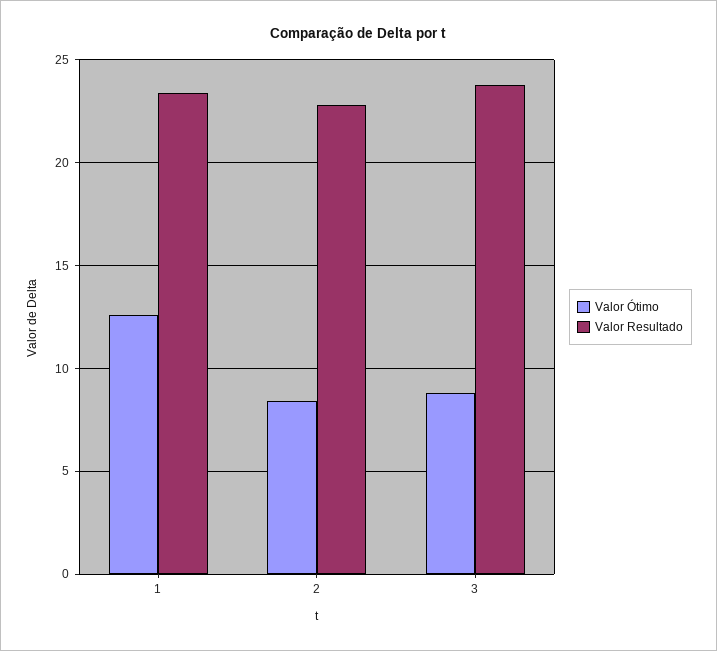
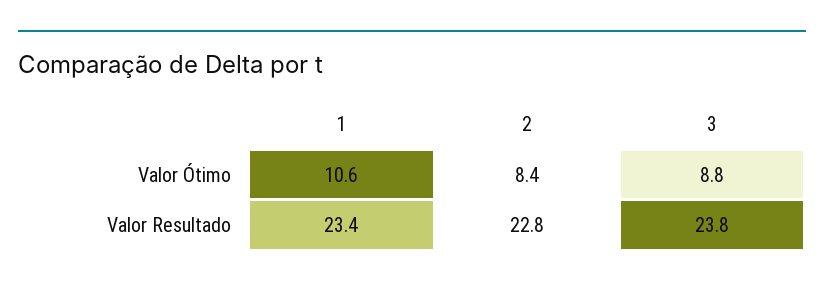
  {
    "Valor Ótimo": {
-     "1": 12.5,
+     "1": 10.6,
      "2": 8.4,
      "3": 8.8
    },
    "Valor Resultado": {
      "1": 23.4,
      "2": 22.8,
      "3": 23.8
    }
  }

